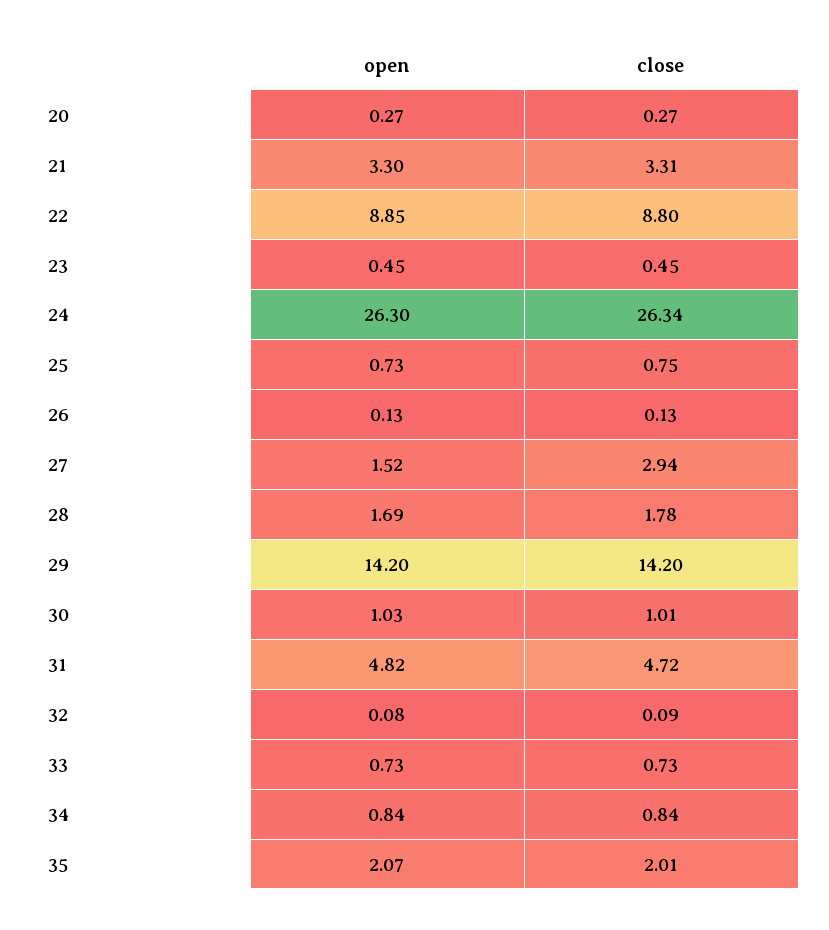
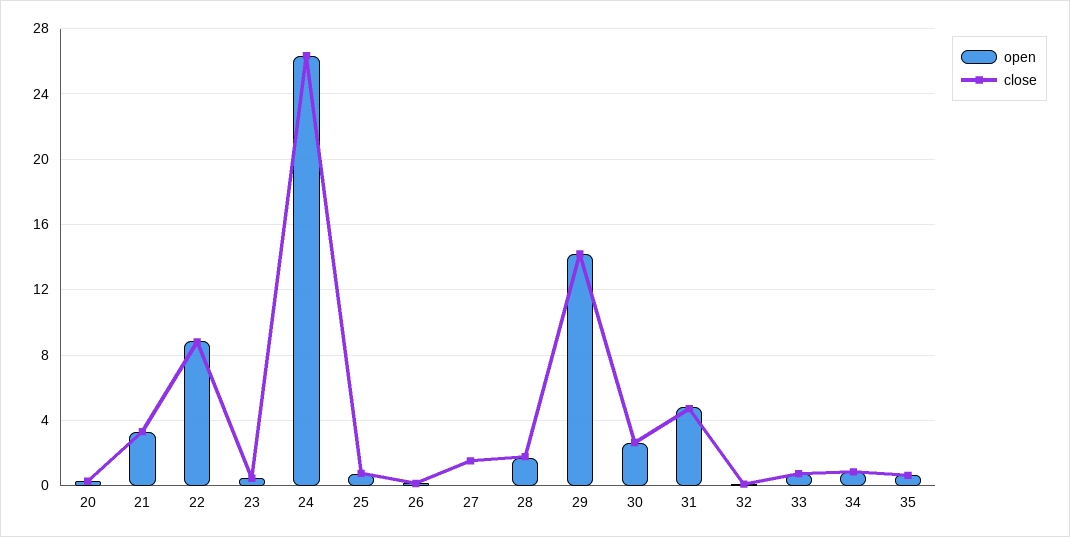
  {
    "open": {
      "20": 0.27,
      "21": 3.3,
      "22": 8.85,
      "23": 0.45,
      "24": 26.3,
      "25": 0.73,
      "26": 0.13,
-     "27": 1.52,
+     "27": 0,
      "28": 1.69,
      "29": 14.2,
-     "30": 1.03,
+     "30": 2.5,
      "31": 4.82,
      "32": 0.08,
      "33": 0.73,
      "34": 0.84,
-     "35": 2.07
+     "35": 0.5
    },
    "close": {
      "20": 0.27,
      "21": 3.31,
      "22": 8.8,
      "23": 0.45,
      "24": 26.34,
      "25": 0.75,
      "26": 0.13,
-     "27": 2.94,
+     "27": 1.5,
      "28": 1.78,
      "29": 14.2,
-     "30": 1.01,
+     "30": 2.5,
      "31": 4.72,
      "32": 0.09,
      "33": 0.73,
      "34": 0.84,
-     "35": 2.01
+     "35": 0.5
    }
  }

